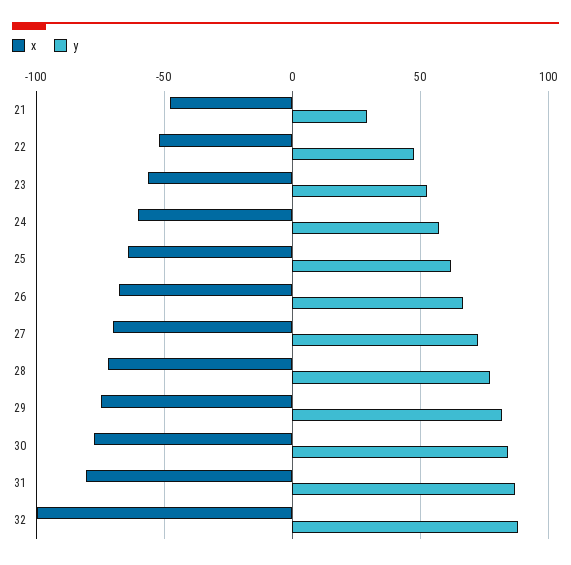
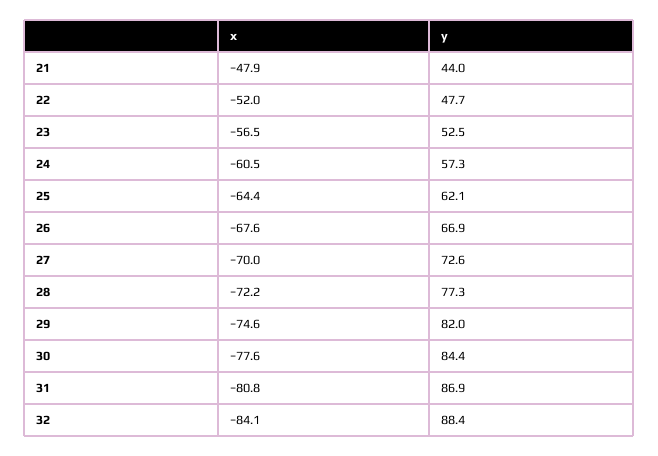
  {
    "x": {
      "21": -47.9,
      "22": -52,
      "23": -56.5,
      "24": -60.5,
      "25": -64.4,
      "26": -67.6,
      "27": -70,
      "28": -72.2,
      "29": -74.6,
      "30": -77.6,
      "31": -80.8,
-     "32": -100
+     "32": -84.1
    },
    "y": {
-     "21": 30,
+     "21": 44,
      "22": 47.7,
      "23": 52.5,
      "24": 57.3,
      "25": 62.1,
      "26": 66.9,
      "27": 72.6,
      "28": 77.3,
      "29": 82,
      "30": 84.4,
      "31": 86.9,
      "32": 88.4
    }
  }

